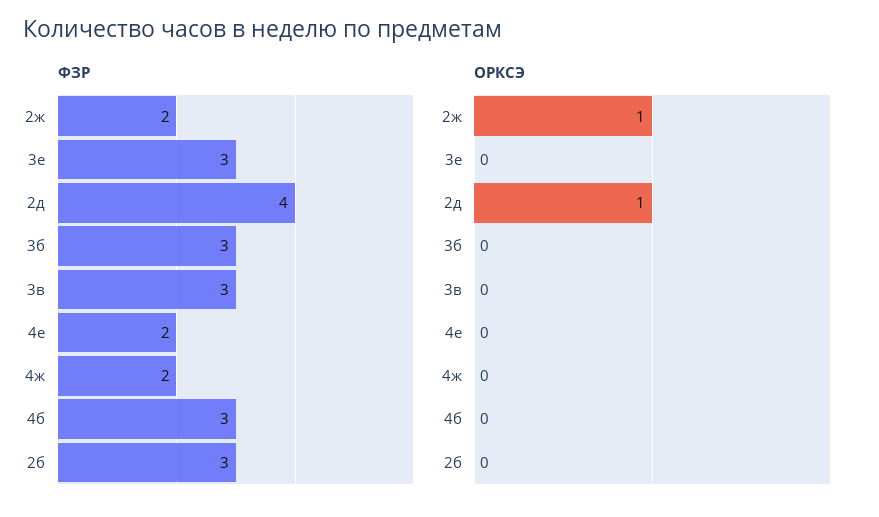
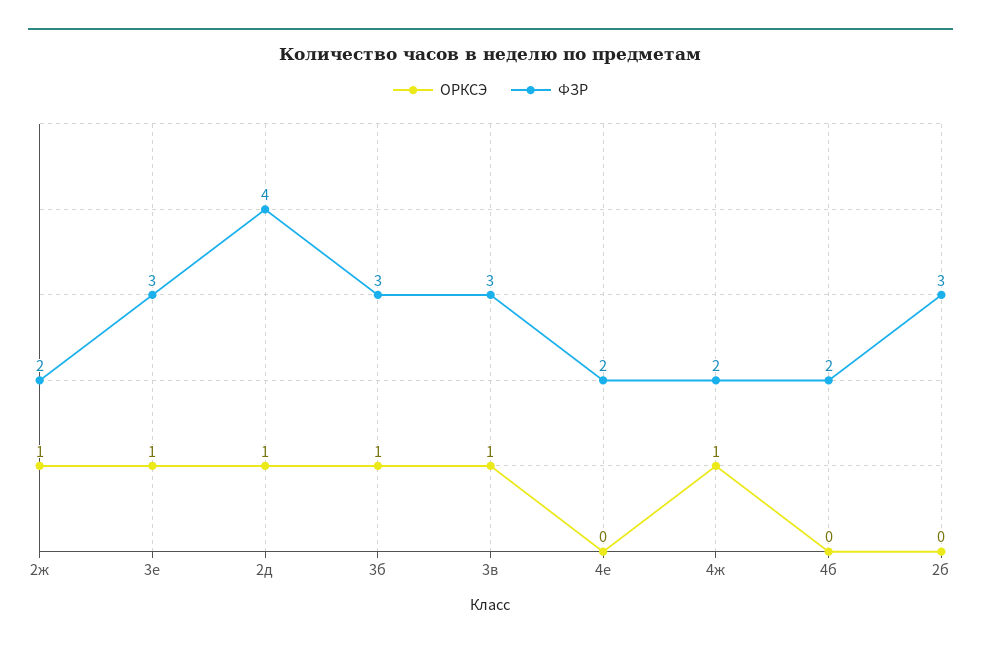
  {
    "ФЗР": {
      "2ж": 2,
      "3е": 3,
      "2д": 4,
      "3б": 3,
      "3в": 3,
      "4е": 2,
      "4ж": 2,
-     "4б": 3,
+     "4б": 2,
      "2б": 3
    },
    "ОРКСЭ": {
      "2ж": 1,
-     "3е": 0,
+     "3е": 1,
      "2д": 1,
-     "3б": 0,
+     "3б": 1,
-     "3в": 0,
+     "3в": 1,
      "4е": 0,
-     "4ж": 0,
+     "4ж": 1,
      "4б": 0,
      "2б": 0
    }
  }

